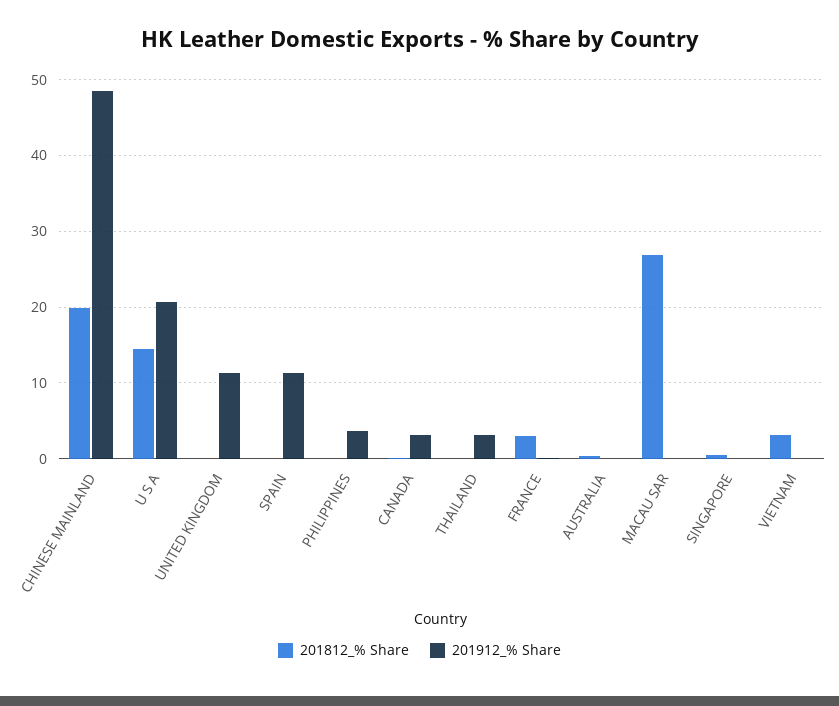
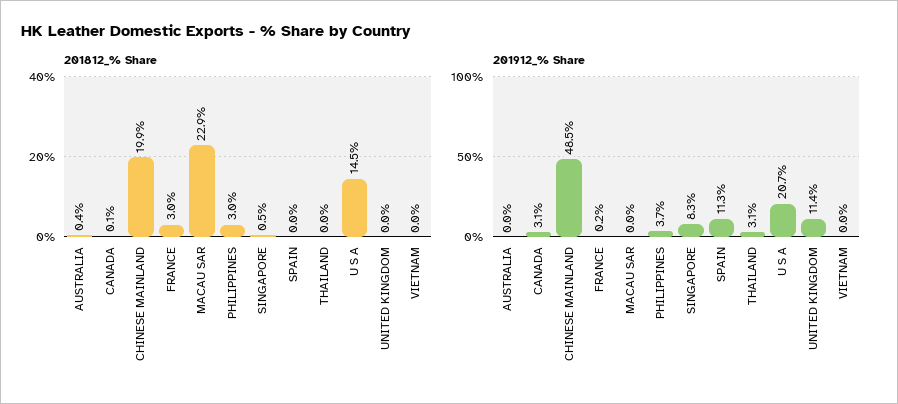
  {
    "201812_% Share": {
      "CHINESE MAINLAND": 19.9,
      "U S A": 14.5,
      "UNITED KINGDOM": 0,
      "SPAIN": 0,
-     "PHILIPPINES": 0,
+     "PHILIPPINES": 3,
      "CANADA": 0.1,
      "THAILAND": 0,
      "FRANCE": 3,
      "AUSTRALIA": 0.4,
-     "MACAU SAR": 27,
+     "MACAU SAR": 22.9,
      "SINGAPORE": 0.5,
-     "VIETNAM": 3
+     "VIETNAM": 0
    },
    "201912_% Share": {
      "CHINESE MAINLAND": 48.5,
      "U S A": 20.7,
      "UNITED KINGDOM": 11.4,
      "SPAIN": 11.3,
      "PHILIPPINES": 3.7,
      "CANADA": 3.1,
      "THAILAND": 3.1,
      "FRANCE": 0.2,
      "AUSTRALIA": 0,
      "MACAU SAR": 0,
-     "SINGAPORE": 0,
+     "SINGAPORE": 8.3,
      "VIETNAM": 0
    }
  }

